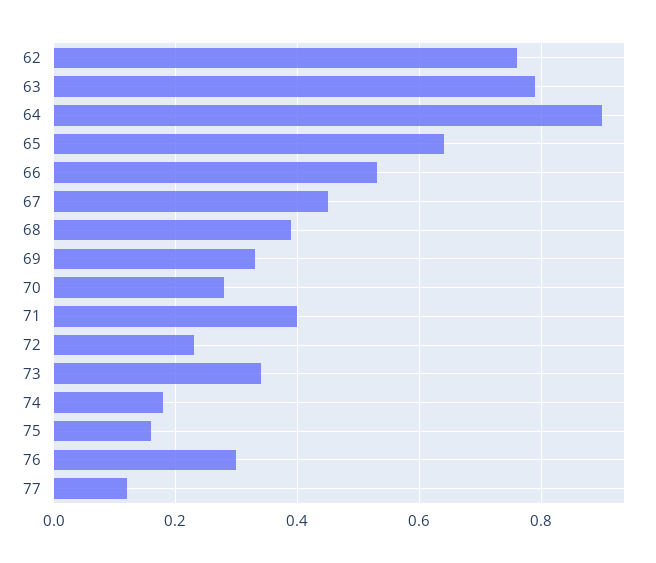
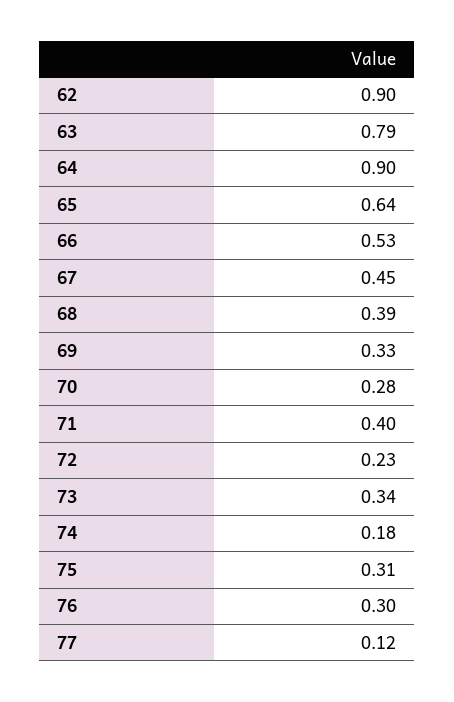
  {
-   "62": 0.75,
+   "62": 0.9,
    "63": 0.79,
    "64": 0.9,
    "65": 0.64,
    "66": 0.53,
    "67": 0.45,
    "68": 0.39,
    "69": 0.33,
    "70": 0.28,
    "71": 0.4,
    "72": 0.23,
    "73": 0.34,
    "74": 0.18,
-   "75": 0.15,
+   "75": 0.31,
    "76": 0.3,
    "77": 0.12
  }

